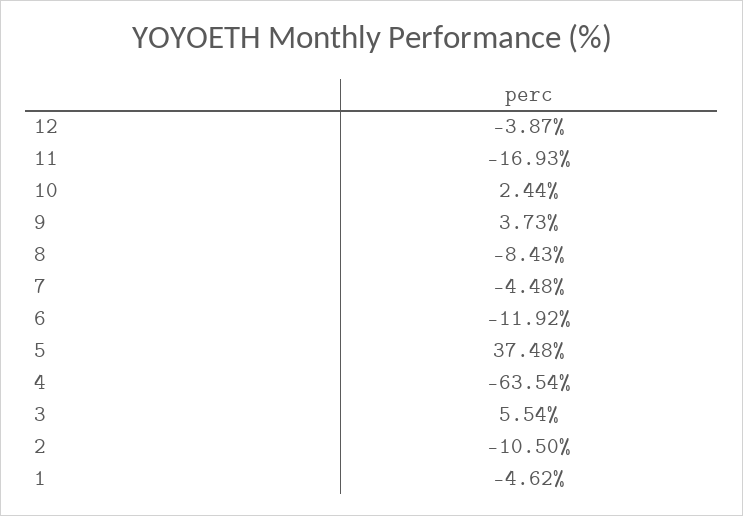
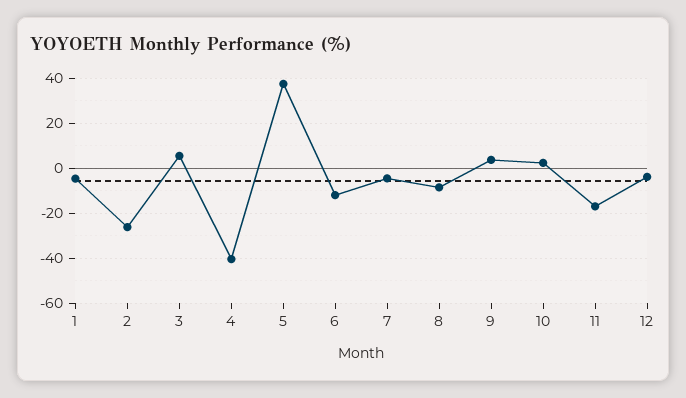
  {
    "12": -3.87,
    "11": -16.93,
    "10": 2.44,
    "9": 3.73,
    "8": -8.43,
    "7": -4.48,
    "6": -11.92,
    "5": 37.48,
-   "4": -63.54,
+   "4": -40,
    "3": 5.54,
-   "2": -10.5,
+   "2": -25,
    "1": -4.62
  }

